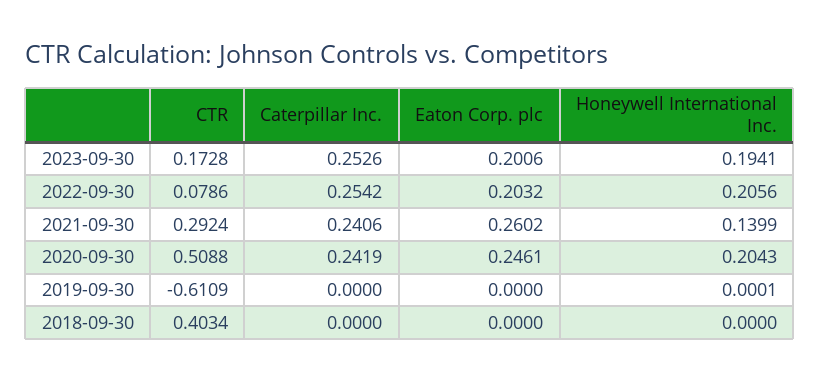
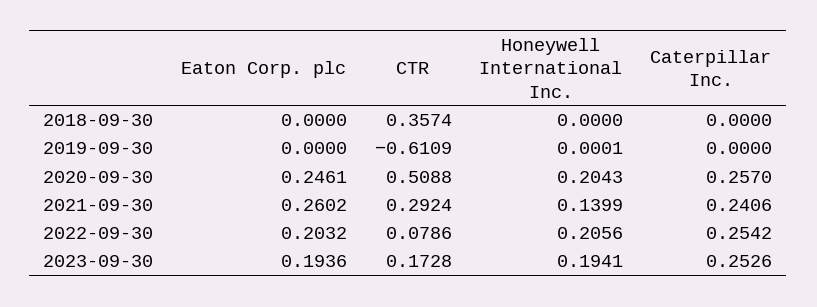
  {
    "CTR": {
      "2023-09-30": 0.1728,
      "2022-09-30": 0.0786,
      "2021-09-30": 0.2924,
      "2020-09-30": 0.5088,
      "2019-09-30": -0.6109,
-     "2018-09-30": 0.4034
+     "2018-09-30": 0.3574
    },
    "Caterpillar Inc.": {
      "2023-09-30": 0.2526,
      "2022-09-30": 0.2542,
      "2021-09-30": 0.2406,
-     "2020-09-30": 0.2419,
+     "2020-09-30": 0.257,
      "2019-09-30": 0,
      "2018-09-30": 0
    },
    "Eaton Corp. plc": {
-     "2023-09-30": 0.2006,
+     "2023-09-30": 0.1936,
      "2022-09-30": 0.2032,
      "2021-09-30": 0.2602,
      "2020-09-30": 0.2461,
      "2019-09-30": 0,
      "2018-09-30": 0
    },
    "Honeywell International Inc.": {
      "2023-09-30": 0.1941,
      "2022-09-30": 0.2056,
      "2021-09-30": 0.1399,
      "2020-09-30": 0.2043,
      "2019-09-30": 0.0001,
      "2018-09-30": 0
    }
  }

